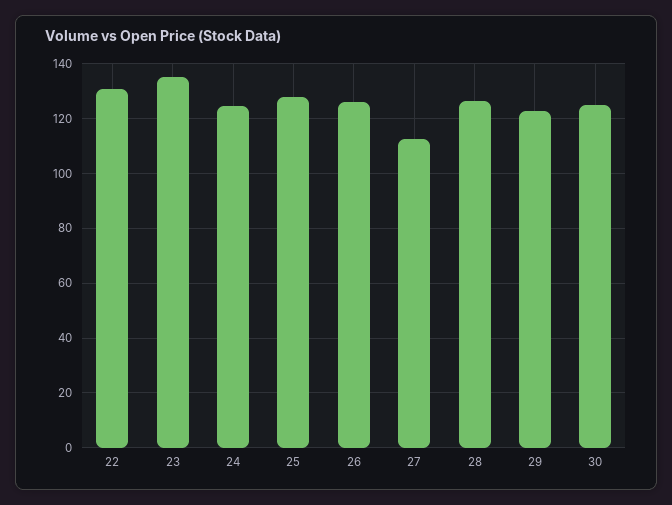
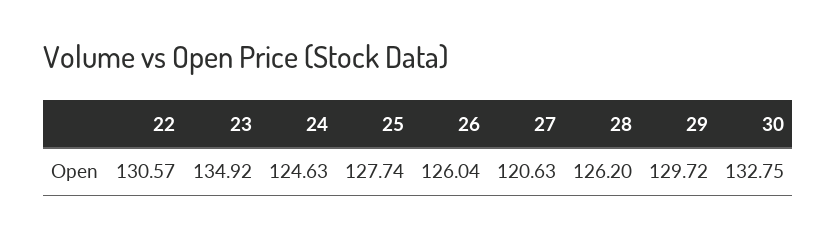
  {
    "22": 130.57,
    "23": 134.92,
    "24": 124.63,
    "25": 127.74,
    "26": 126.04,
-   "27": 112.5,
+   "27": 120.63,
    "28": 126.2,
-   "29": 122.5,
+   "29": 129.72,
-   "30": 125
+   "30": 132.75
  }

